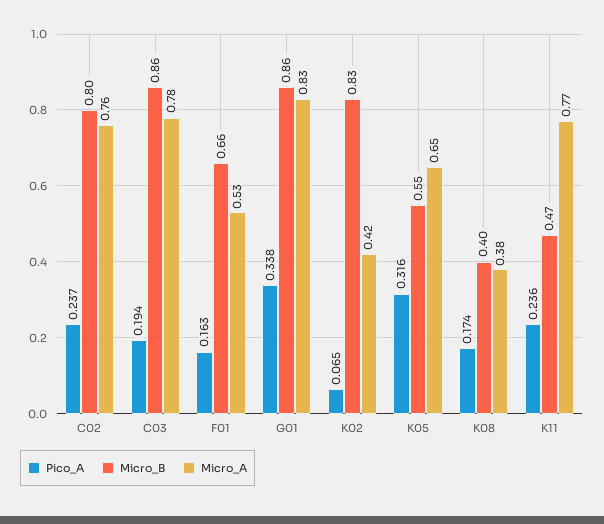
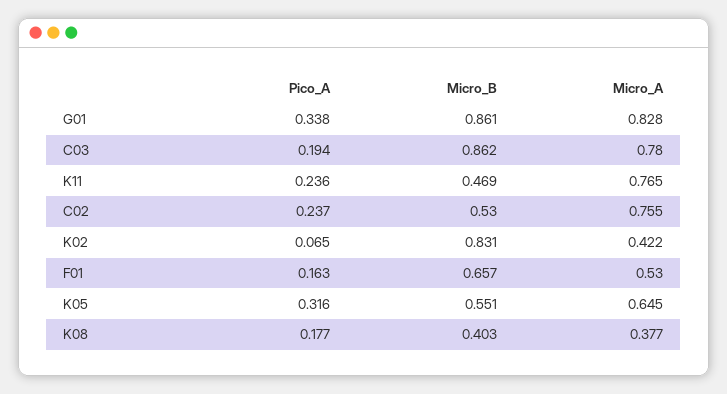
  {
    "Pico_A": {
      "C02": 0.237,
      "C03": 0.194,
      "F01": 0.163,
      "G01": 0.338,
      "K02": 0.065,
      "K05": 0.316,
-     "K08": 0.174,
+     "K08": 0.177,
      "K11": 0.236
    },
    "Micro_B": {
-     "C02": 0.8,
+     "C02": 0.53,
      "C03": 0.862,
      "F01": 0.657,
      "G01": 0.861,
      "K02": 0.831,
      "K05": 0.551,
      "K08": 0.403,
      "K11": 0.469
    },
    "Micro_A": {
      "C02": 0.755,
      "C03": 0.78,
      "F01": 0.53,
      "G01": 0.828,
      "K02": 0.422,
      "K05": 0.645,
      "K08": 0.377,
      "K11": 0.765
    }
  }

